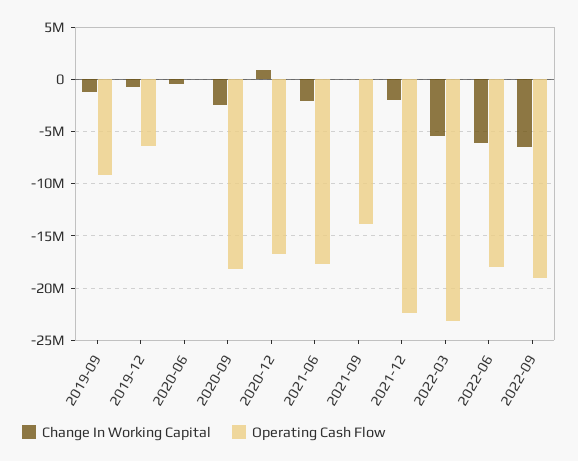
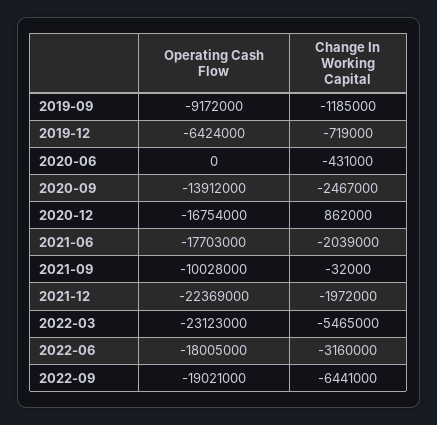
  {
    "Change In Working Capital": {
      "2019-09": -1185000,
      "2019-12": -719000,
      "2020-06": -431000,
      "2020-09": -2467000,
      "2020-12": 862000,
      "2021-06": -2039000,
      "2021-09": -32000,
      "2021-12": -1972000,
      "2022-03": -5465000,
-     "2022-06": -6000000,
+     "2022-06": -3160000,
      "2022-09": -6441000
    },
    "Operating Cash Flow": {
      "2019-09": -9172000,
      "2019-12": -6424000,
      "2020-06": 0,
-     "2020-09": -18000000,
+     "2020-09": -13912000,
      "2020-12": -16754000,
      "2021-06": -17703000,
-     "2021-09": -14000000,
+     "2021-09": -10028000,
      "2021-12": -22369000,
      "2022-03": -23123000,
      "2022-06": -18005000,
      "2022-09": -19021000
    }
  }

